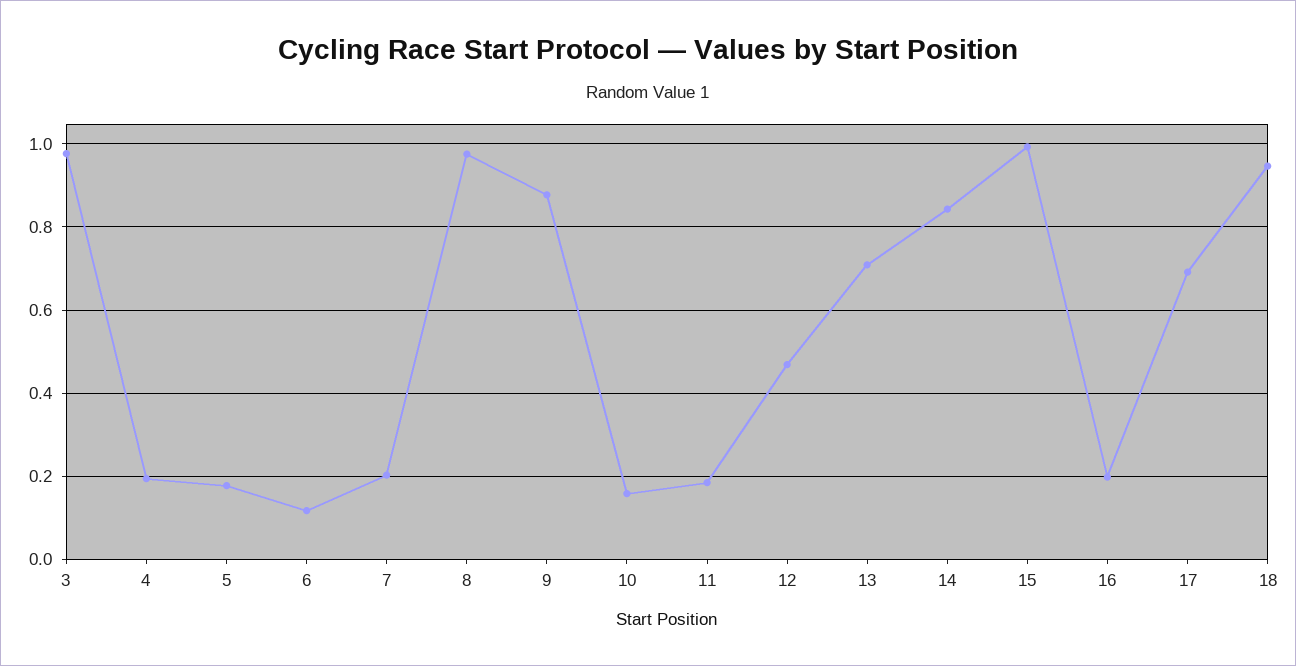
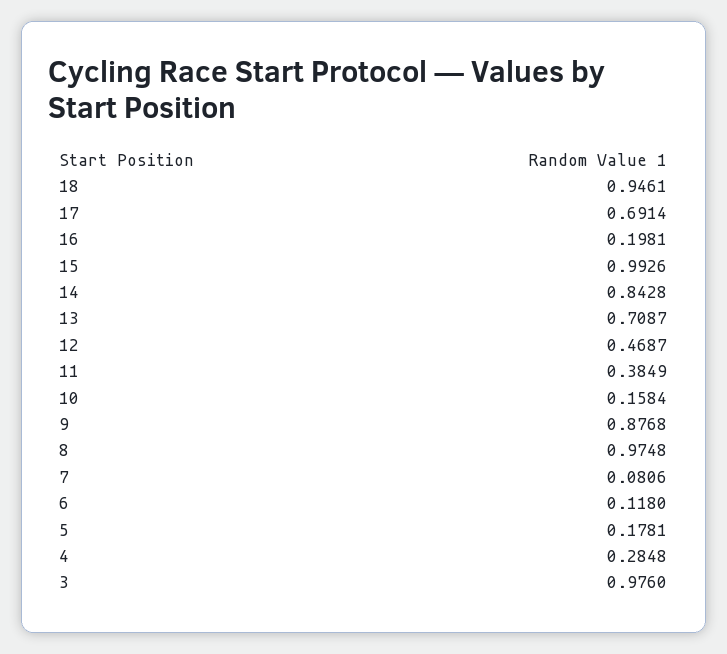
  {
    "3": 0.976,
-   "4": 0.2,
+   "4": 0.2848,
    "5": 0.1781,
    "6": 0.118,
-   "7": 0.2,
+   "7": 0.0806,
    "8": 0.9748,
    "9": 0.8768,
    "10": 0.1584,
-   "11": 0.18,
+   "11": 0.3849,
    "12": 0.4687,
    "13": 0.7087,
    "14": 0.8428,
    "15": 0.9926,
    "16": 0.1981,
    "17": 0.6914,
    "18": 0.9461
  }

